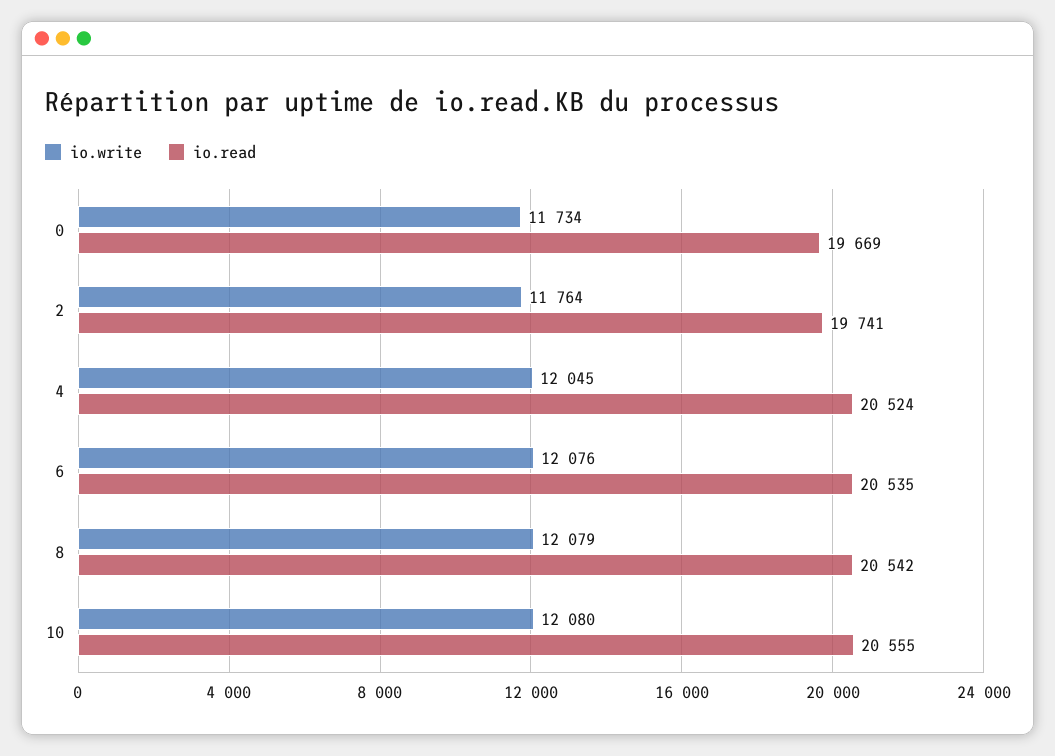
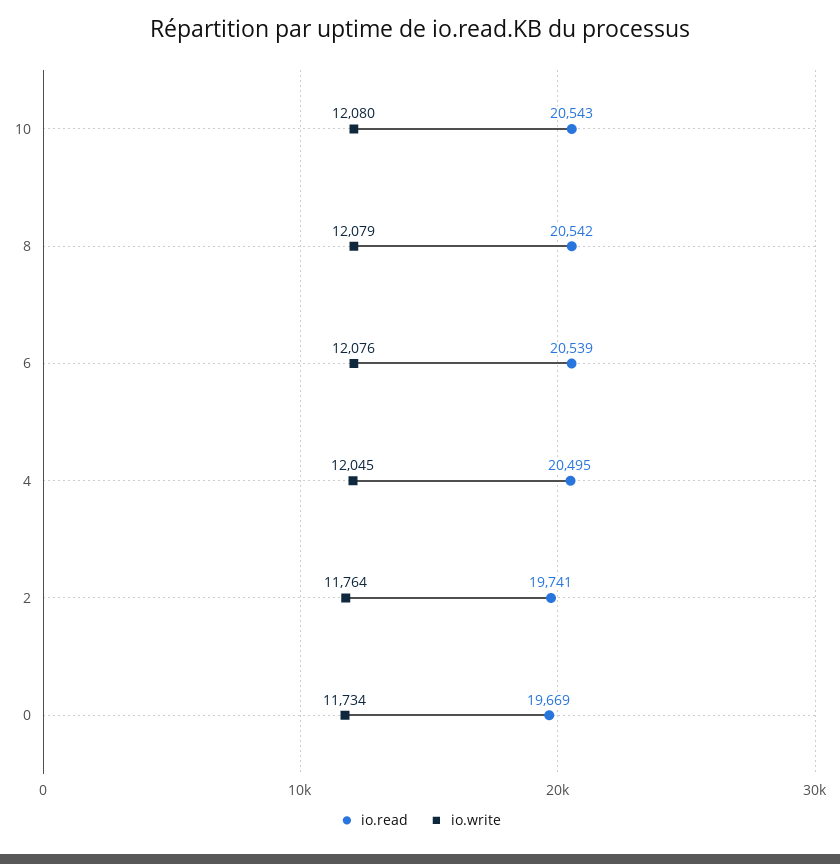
  {
    "io.write": {
      "0": 11734,
      "2": 11764,
      "4": 12045,
      "6": 12076,
      "8": 12079,
      "10": 12080
    },
    "io.read": {
      "0": 19669,
      "2": 19741,
-     "4": 20524,
+     "4": 20495,
-     "6": 20535,
+     "6": 20539,
      "8": 20542,
-     "10": 20555
+     "10": 20543
    }
  }

